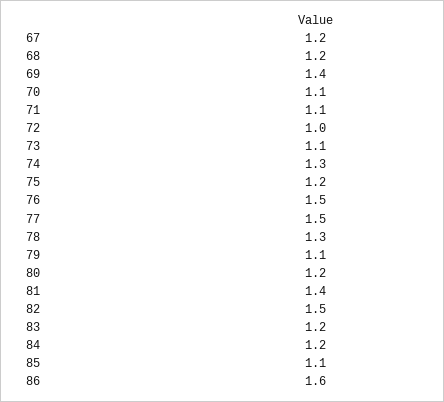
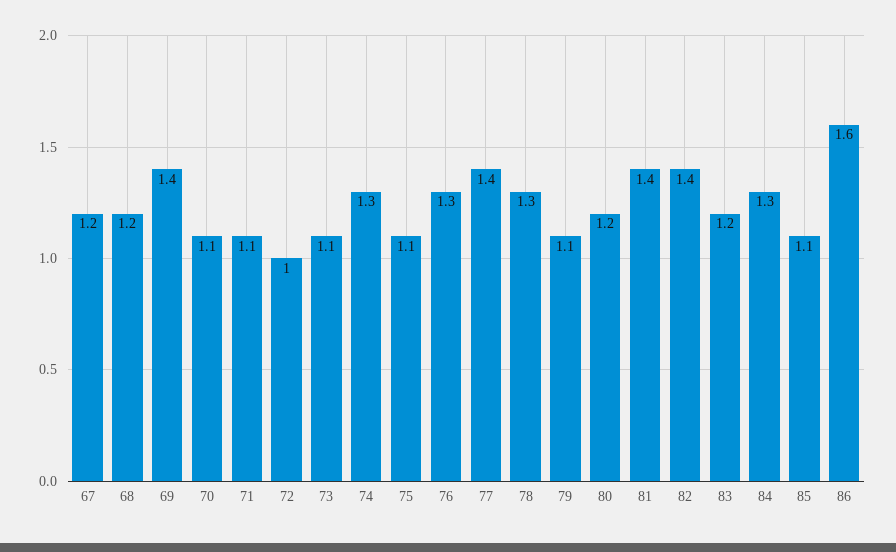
  {
    "67": 1.2,
    "68": 1.2,
    "69": 1.4,
    "70": 1.1,
    "71": 1.1,
    "72": 1,
    "73": 1.1,
    "74": 1.3,
-   "75": 1.2,
+   "75": 1.1,
-   "76": 1.5,
+   "76": 1.3,
-   "77": 1.5,
+   "77": 1.4,
    "78": 1.3,
    "79": 1.1,
    "80": 1.2,
    "81": 1.4,
-   "82": 1.5,
+   "82": 1.4,
    "83": 1.2,
-   "84": 1.2,
+   "84": 1.3,
    "85": 1.1,
    "86": 1.6
  }

